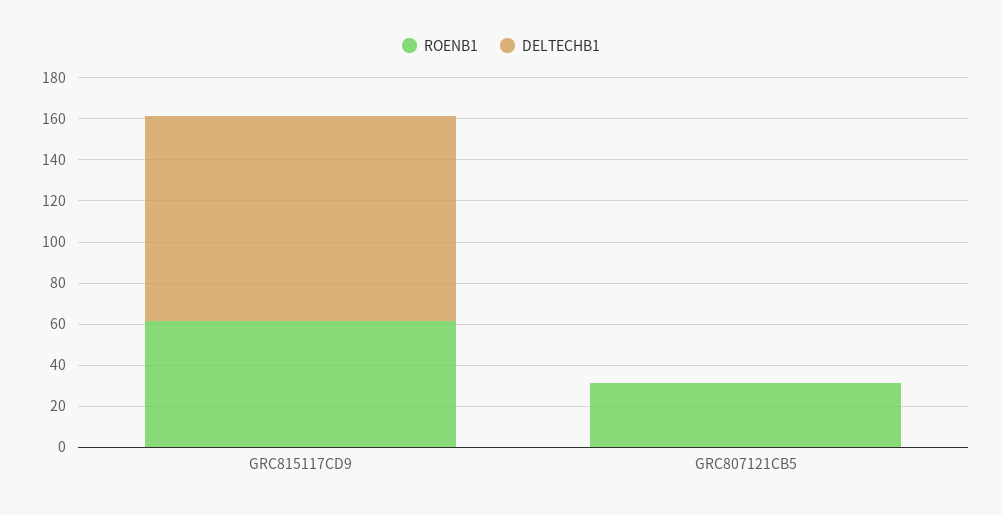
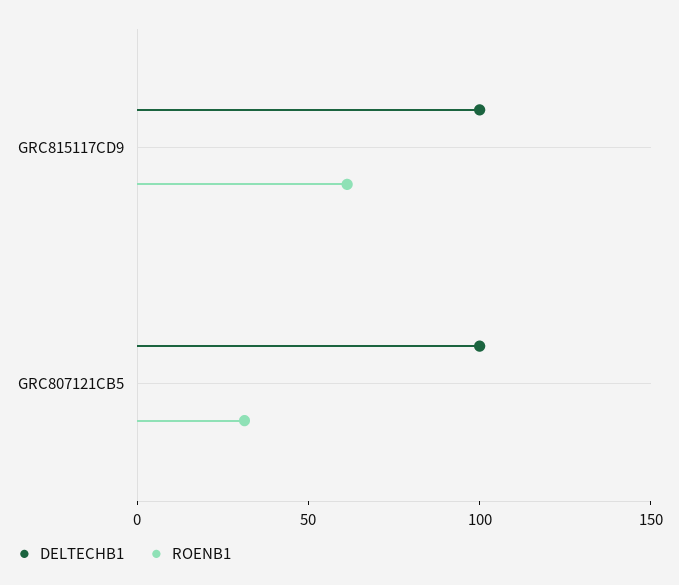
  {
    "ROENB1": {
      "GRC815117CD9": 60,
      "GRC807121CB5": 30
    },
    "DELTECHB1": {
      "GRC815117CD9": 100,
-     "GRC807121CB5": 0
+     "GRC807121CB5": 100
    }
  }

